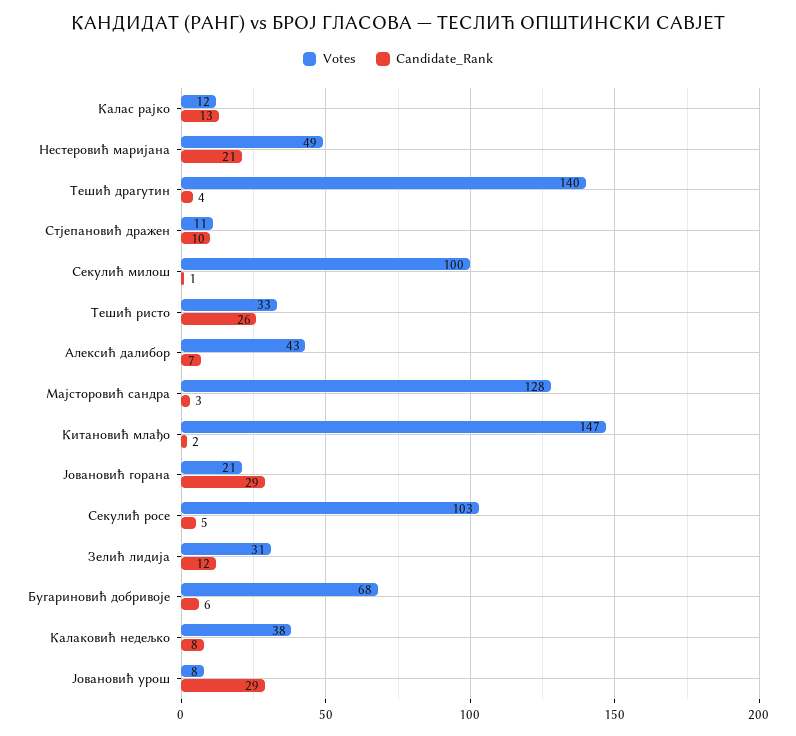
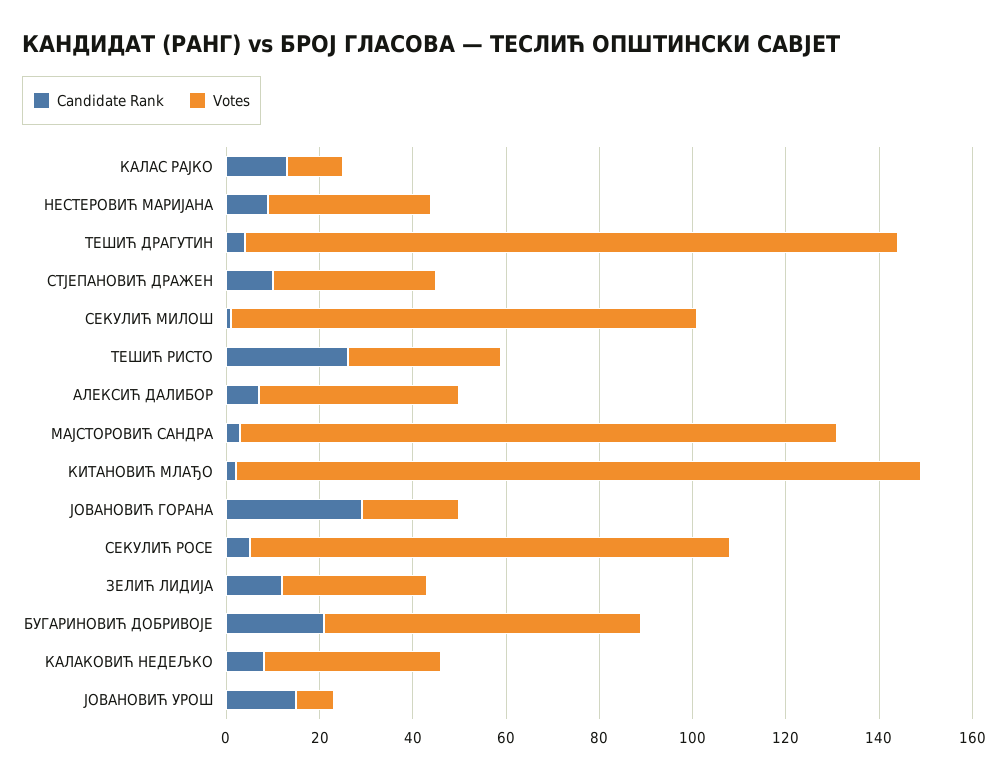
  {
    "Votes": {
      "Калас рајко": 12,
-     "Нестеровић маријана": 49,
+     "Нестеровић маријана": 35,
      "Тешић драгутин": 140,
-     "Стјепановић дражен": 11,
+     "Стјепановић дражен": 35,
      "Секулић милош": 100,
      "Тешић ристо": 33,
      "Алексић далибор": 43,
      "Мајсторовић сандра": 128,
      "Китановић млађо": 147,
      "Јовановић горана": 21,
      "Секулић росе": 103,
      "Зелић лидија": 31,
      "Бугариновић добривоје": 68,
      "Калаковић недељко": 38,
      "Јовановић урош": 8
    },
    "Candidate_Rank": {
      "Калас рајко": 13,
-     "Нестеровић маријана": 21,
+     "Нестеровић маријана": 10,
      "Тешић драгутин": 4,
      "Стјепановић дражен": 10,
      "Секулић милош": 1,
      "Тешић ристо": 26,
      "Алексић далибор": 7,
      "Мајсторовић сандра": 3,
      "Китановић млађо": 2,
      "Јовановић горана": 29,
      "Секулић росе": 5,
      "Зелић лидија": 12,
-     "Бугариновић добривоје": 6,
+     "Бугариновић добривоје": 20,
      "Калаковић недељко": 8,
-     "Јовановић урош": 29
+     "Јовановић урош": 15
    }
  }

